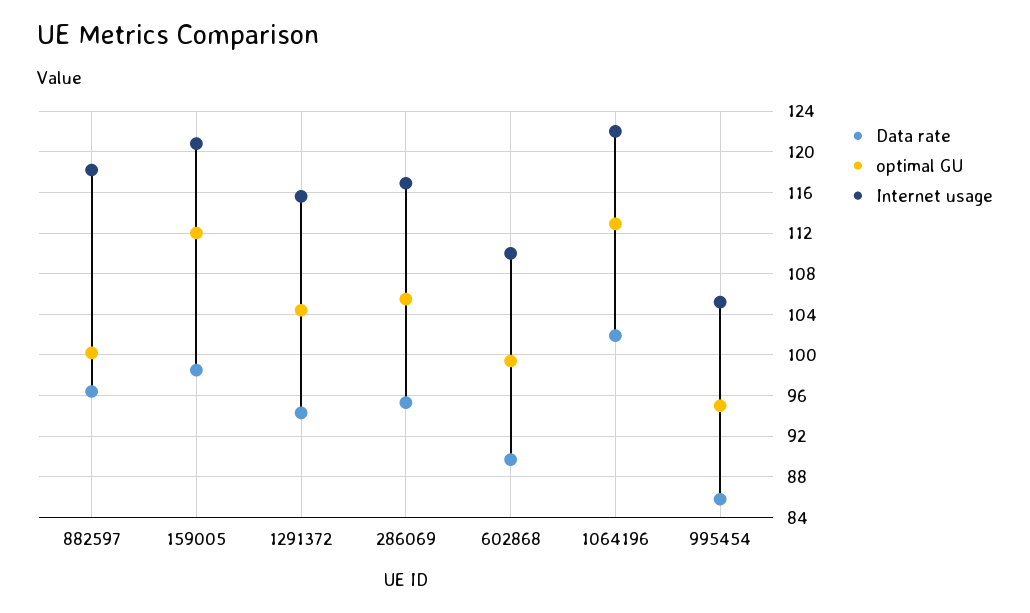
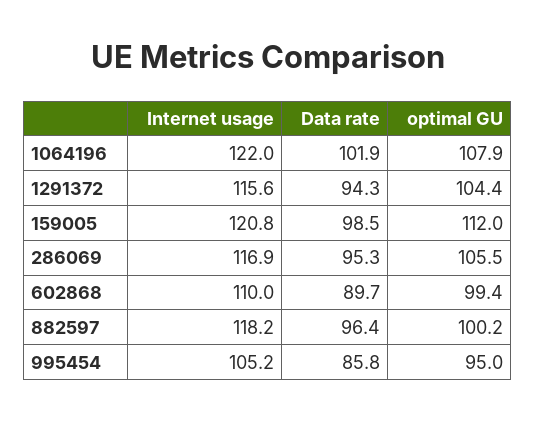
  {
    "Data rate": {
      "882597": 96.4,
      "159005": 98.5,
      "1291372": 94.3,
      "286069": 95.3,
      "602868": 89.7,
      "1064196": 101.9,
      "995454": 85.8
    },
    "optimal GU": {
      "882597": 100.2,
      "159005": 112,
      "1291372": 104.4,
      "286069": 105.5,
      "602868": 99.4,
-     "1064196": 113,
+     "1064196": 107.9,
      "995454": 95
    },
    "Internet usage": {
      "882597": 118.2,
      "159005": 120.8,
      "1291372": 115.6,
      "286069": 116.9,
      "602868": 110,
      "1064196": 122,
      "995454": 105.2
    }
  }

